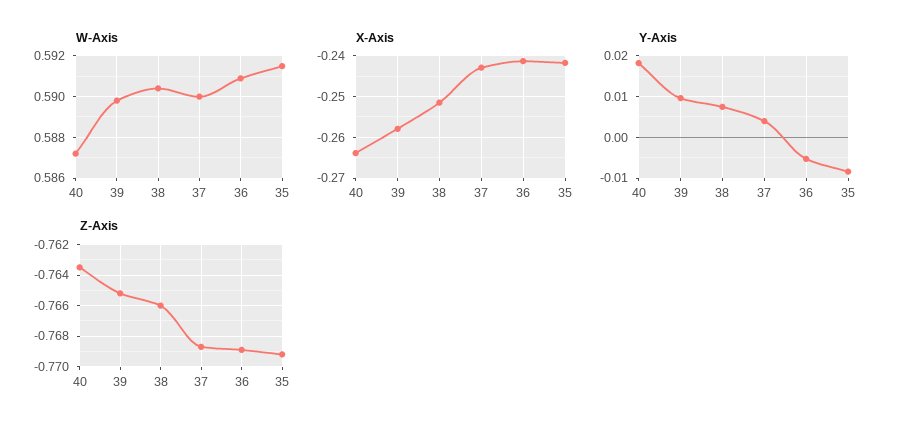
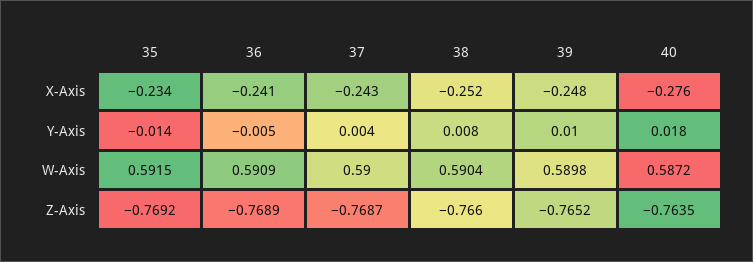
  {
    "W-Axis": {
      "40": 0.5872,
      "39": 0.5898,
      "38": 0.5904,
      "37": 0.59,
      "36": 0.5909,
      "35": 0.5915
    },
    "X-Axis": {
-     "40": -0.264,
+     "40": -0.276,
-     "39": -0.258,
+     "39": -0.248,
      "38": -0.252,
      "37": -0.243,
      "36": -0.241,
-     "35": -0.242
+     "35": -0.234
    },
    "Y-Axis": {
      "40": 0.018,
      "39": 0.01,
      "38": 0.008,
      "37": 0.004,
      "36": -0.005,
-     "35": -0.008
+     "35": -0.014
    },
    "Z-Axis": {
      "40": -0.7635,
      "39": -0.7652,
      "38": -0.766,
      "37": -0.7687,
      "36": -0.7689,
      "35": -0.7692
    }
  }

